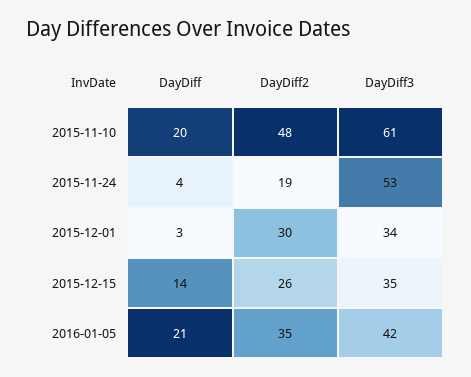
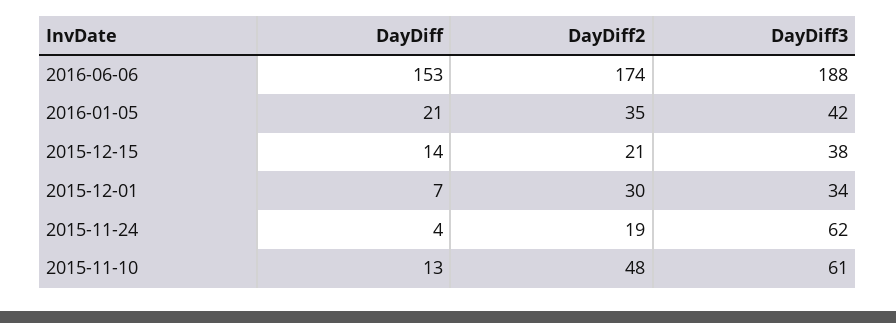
  {
    "DayDiff": {
-     "2015-11-10": 20,
+     "2015-11-10": 13,
      "2015-11-24": 4,
-     "2015-12-01": 3,
+     "2015-12-01": 7,
      "2015-12-15": 14,
-     "2016-01-05": 21
+     "2016-01-05": 21,
+     "2016-06-06": 153
    },
    "DayDiff2": {
      "2015-11-10": 48,
      "2015-11-24": 19,
      "2015-12-01": 30,
-     "2015-12-15": 26,
+     "2015-12-15": 21,
-     "2016-01-05": 35
+     "2016-01-05": 35,
+     "2016-06-06": 174
    },
    "DayDiff3": {
      "2015-11-10": 61,
-     "2015-11-24": 53,
+     "2015-11-24": 62,
      "2015-12-01": 34,
-     "2015-12-15": 35,
+     "2015-12-15": 38,
-     "2016-01-05": 42
+     "2016-01-05": 42,
+     "2016-06-06": 188
    }
  }

